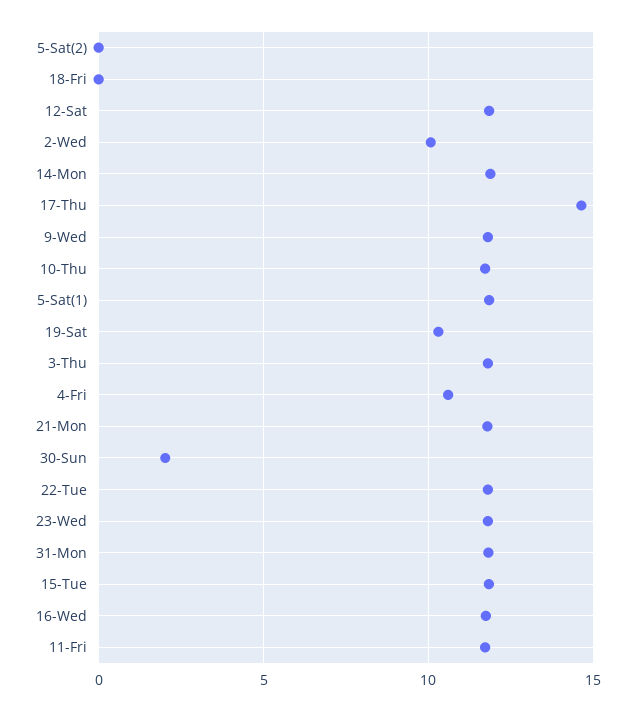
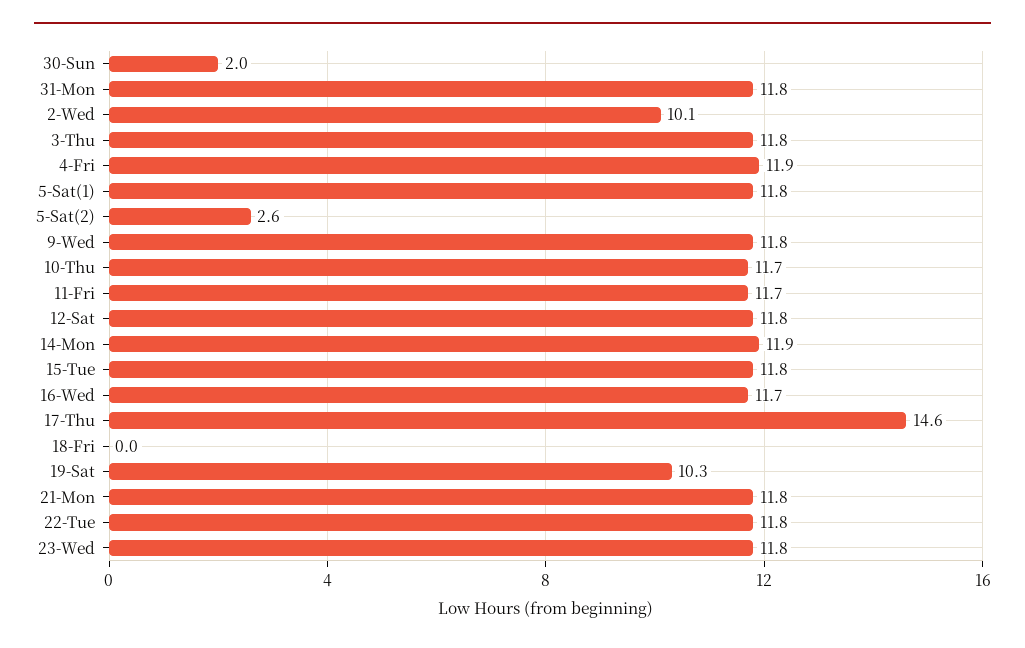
  {
-   "5-Sat(2)": 0,
+   "5-Sat(2)": 2.6,
    "18-Fri": 0,
    "12-Sat": 11.8,
    "2-Wed": 10.1,
    "14-Mon": 11.9,
    "17-Thu": 14.6,
    "9-Wed": 11.8,
    "10-Thu": 11.7,
    "5-Sat(1)": 11.8,
    "19-Sat": 10.3,
    "3-Thu": 11.8,
-   "4-Fri": 10.5,
+   "4-Fri": 11.9,
    "21-Mon": 11.8,
    "30-Sun": 2,
    "22-Tue": 11.8,
    "23-Wed": 11.8,
    "31-Mon": 11.8,
    "15-Tue": 11.8,
    "16-Wed": 11.7,
    "11-Fri": 11.7
  }

